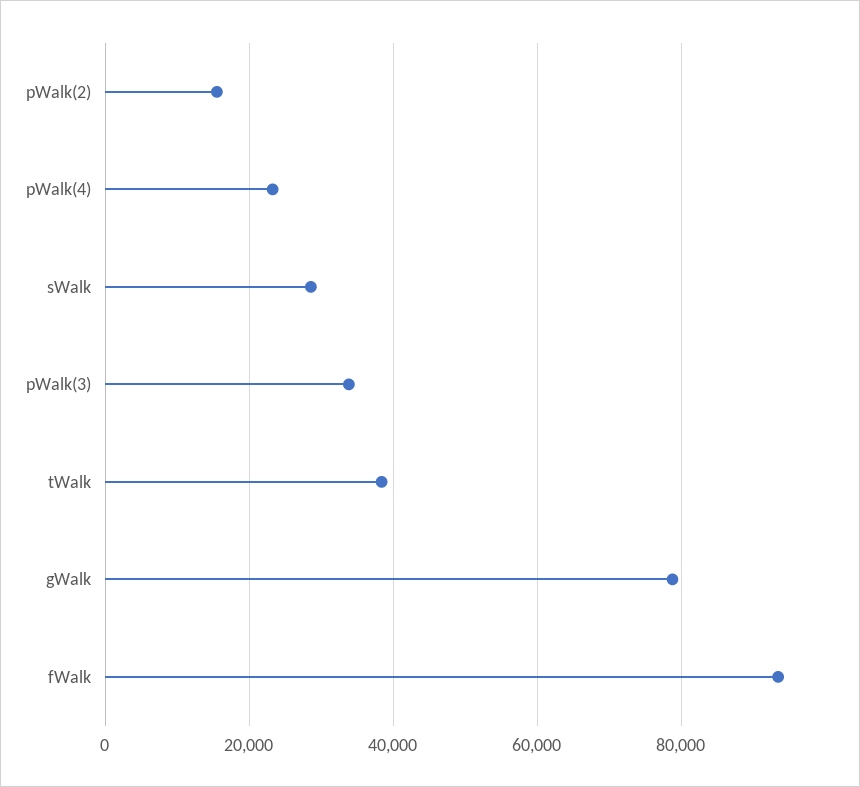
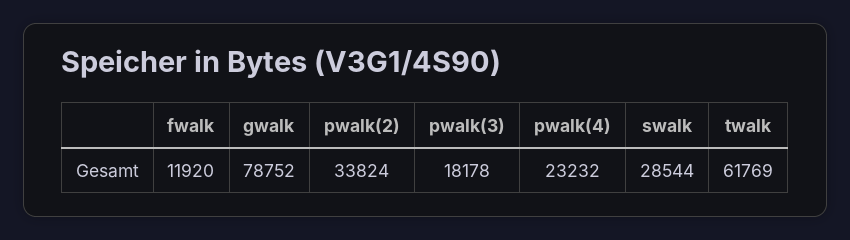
  {
-   "pWalk(2)": 16000,
+   "pWalk(2)": 33824,
    "pWalk(4)": 23232,
    "sWalk": 28544,
-   "pWalk(3)": 34000,
+   "pWalk(3)": 18178,
-   "tWalk": 38000,
+   "tWalk": 61769,
    "gWalk": 78752,
-   "fWalk": 94000
+   "fWalk": 11920
  }

